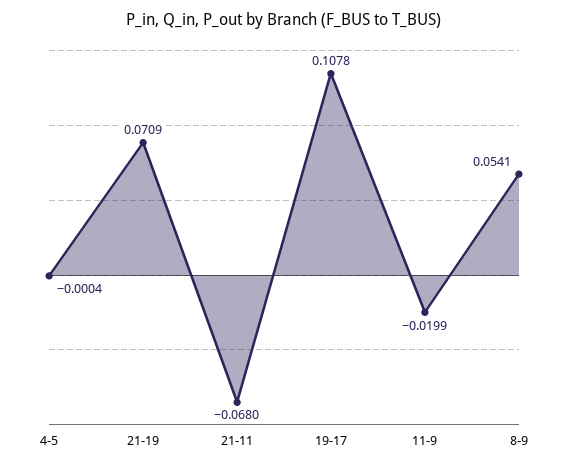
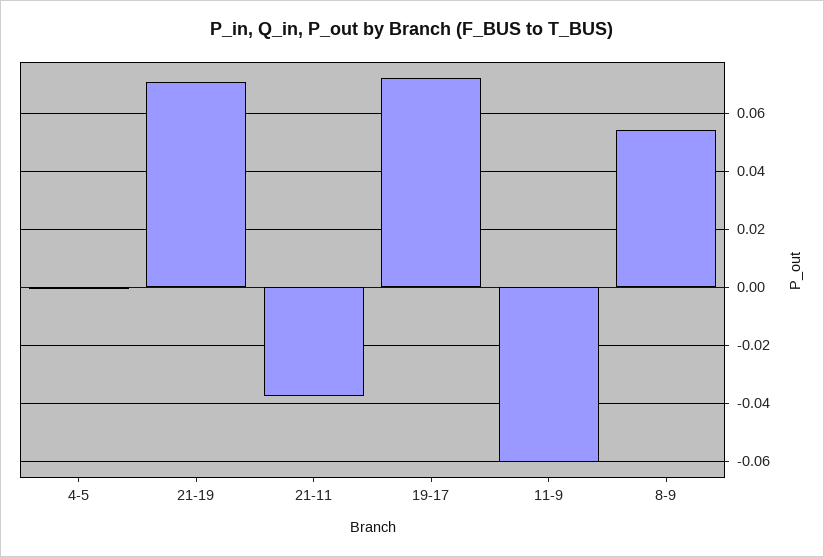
  {
    "4-5": -0.0004,
    "21-19": 0.0709,
-   "21-11": -0.068,
+   "21-11": -0.0375,
-   "19-17": 0.1078,
+   "19-17": 0.0725,
-   "11-9": -0.0199,
+   "11-9": -0.06,
    "8-9": 0.0541
  }

